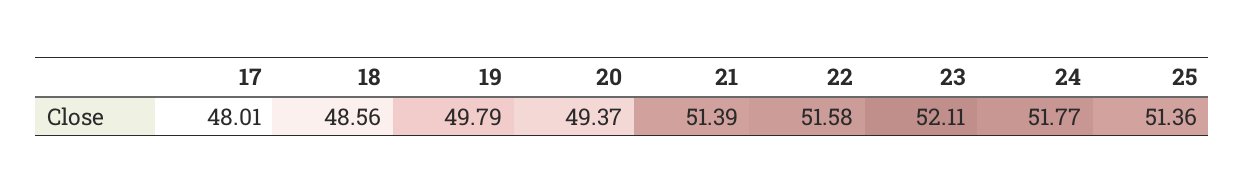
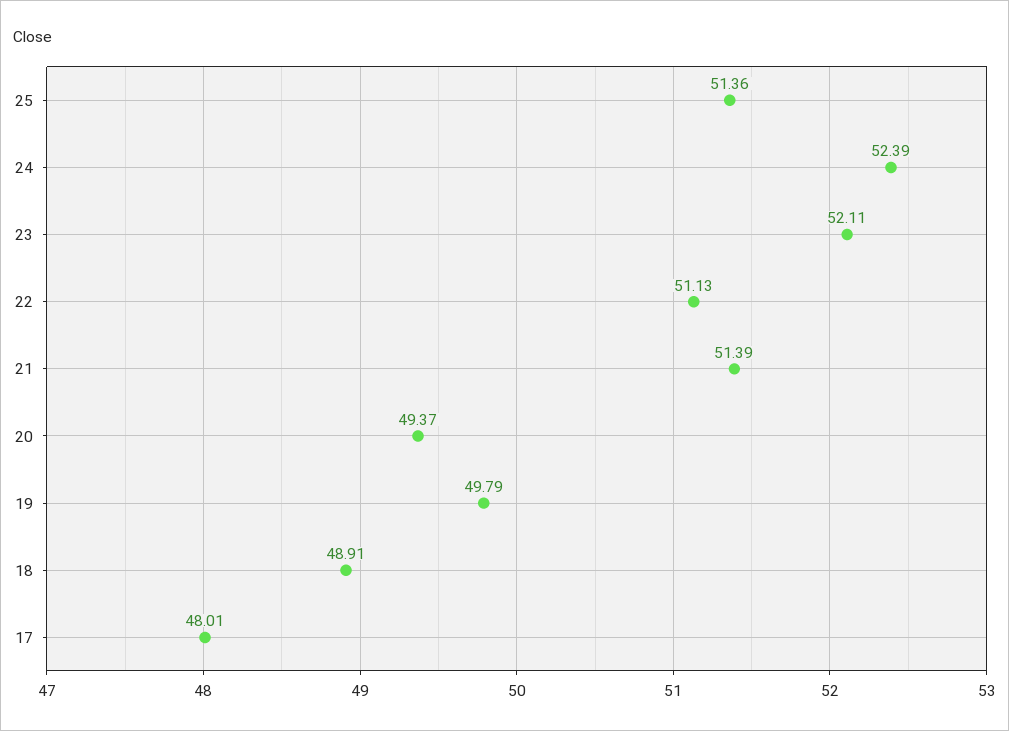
  {
    "17": 48.01,
-   "18": 48.56,
+   "18": 48.91,
    "19": 49.79,
    "20": 49.37,
    "21": 51.39,
-   "22": 51.58,
+   "22": 51.13,
    "23": 52.11,
-   "24": 51.77,
+   "24": 52.39,
    "25": 51.36
  }

